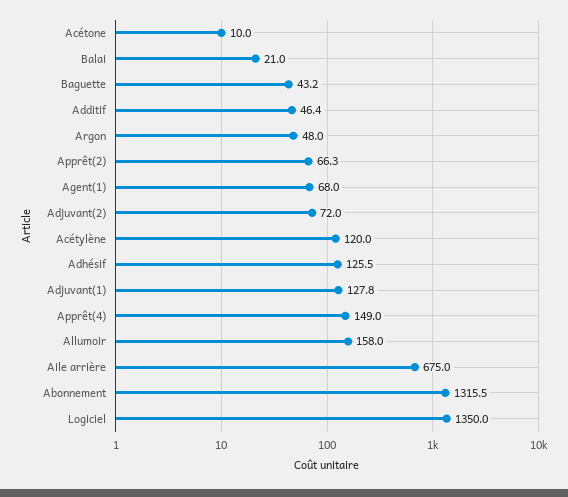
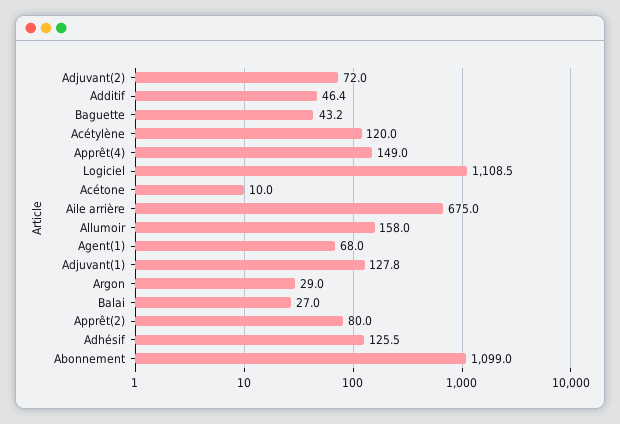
  {
    "Acétone": 10,
-   "Balai": 21,
+   "Balai": 27,
    "Baguette": 43.2,
    "Additif": 46.4,
-   "Argon": 48,
+   "Argon": 29,
-   "Apprêt(2)": 66.3,
+   "Apprêt(2)": 80,
    "Agent(1)": 68,
    "Adjuvant(2)": 72,
    "Acétylène": 120,
    "Adhésif": 125.5,
    "Adjuvant(1)": 127.8,
    "Apprêt(4)": 149,
    "Allumoir": 158,
    "Aile arrière": 675,
-   "Abonnement": 1315.5,
+   "Abonnement": 1099,
-   "Logiciel": 1350
+   "Logiciel": 1108.5
  }

